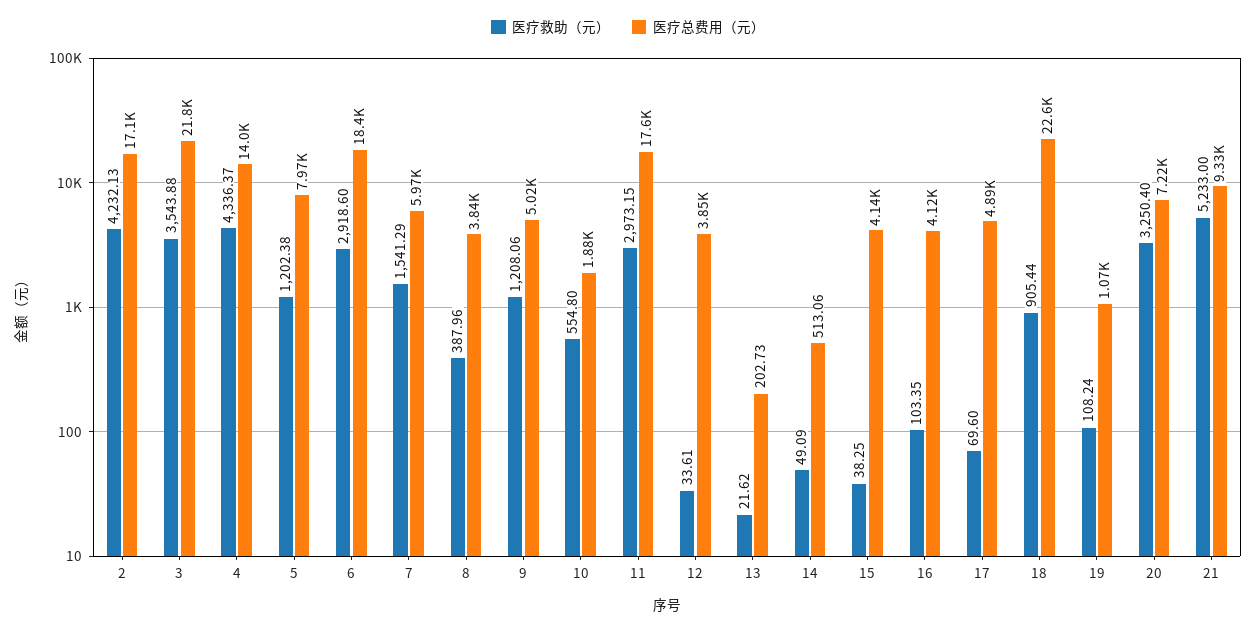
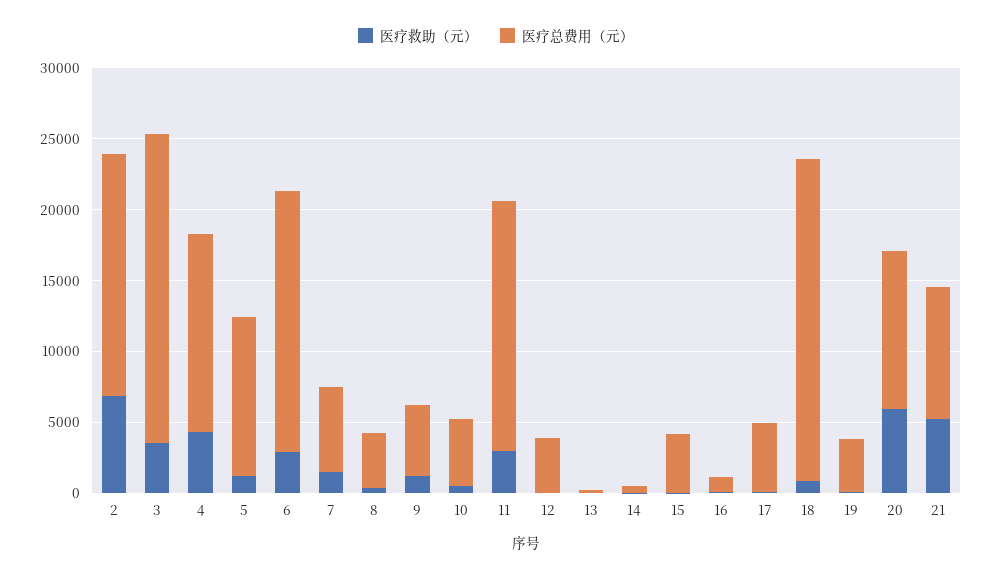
  {
    "医疗救助（元）": {
-     "2": 4232.13,
+     "2": 7000,
      "3": 3543.88,
      "4": 4336.37,
      "5": 1202.38,
      "6": 2918.6,
      "7": 1541.29,
      "8": 387.96,
      "9": 1208.06,
      "10": 554.8,
      "11": 2973.15,
      "12": 33.61,
      "13": 21.62,
      "14": 49.09,
      "15": 38.25,
      "16": 103.35,
      "17": 69.6,
      "18": 905.44,
      "19": 108.24,
-     "20": 3250.4,
+     "20": 6000,
      "21": 5233
    },
    "医疗总费用（元）": {
      "2": 17100,
      "3": 21800,
      "4": 14000,
-     "5": 7970,
+     "5": 11000,
      "6": 18400,
      "7": 5970,
      "8": 3840,
      "9": 5020,
-     "10": 1880,
+     "10": 5000,
      "11": 17600,
      "12": 3850,
      "13": 202.73,
      "14": 513.06,
      "15": 4140,
-     "16": 4120,
+     "16": 1000,
      "17": 4890,
      "18": 22600,
-     "19": 1070,
+     "19": 4000,
-     "20": 7220,
+     "20": 11000,
      "21": 9330
    }
  }

